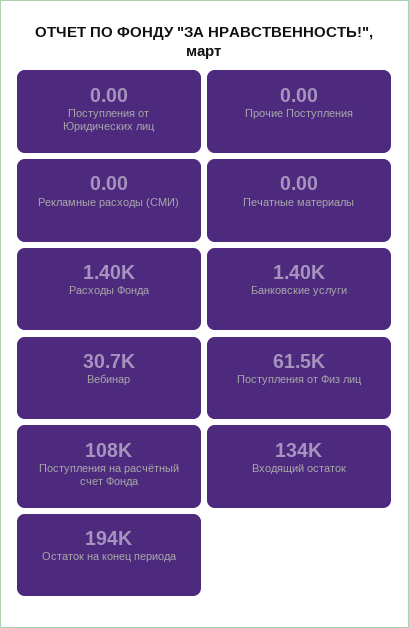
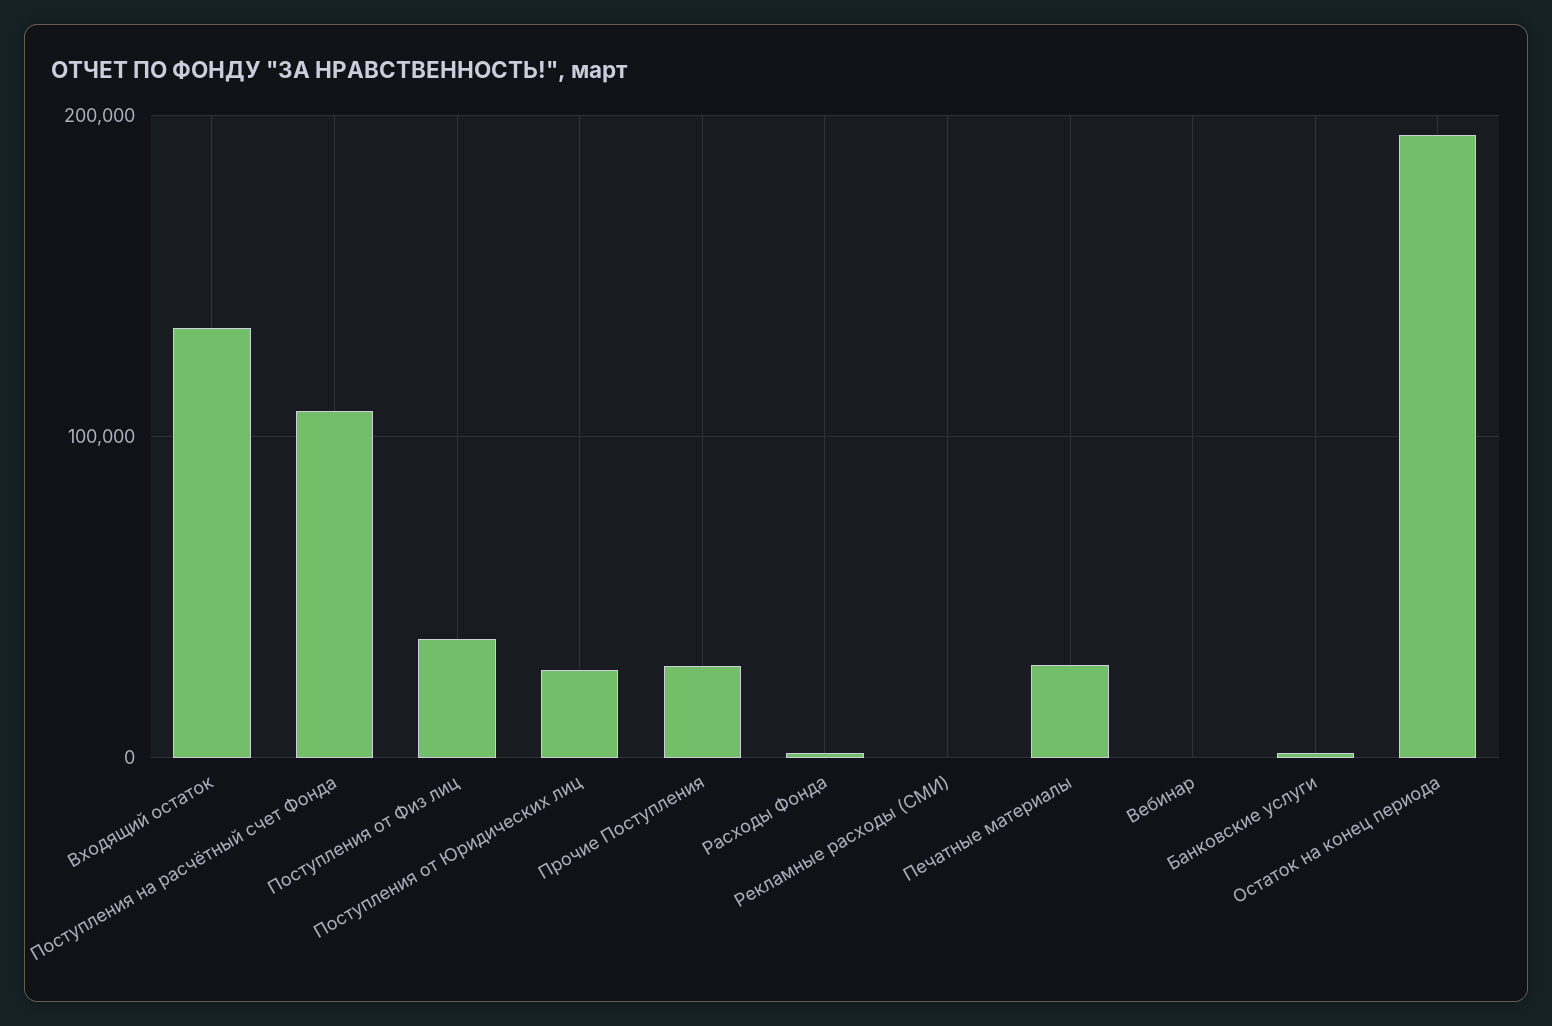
  {
-   "Поступления от Юридических лиц": 0,
+   "Поступления от Юридических лиц": 30000,
-   "Прочие Поступления": 0,
+   "Прочие Поступления": 30000,
    "Рекламные расходы (СМИ)": 0,
-   "Печатные материалы": 0,
+   "Печатные материалы": 30000,
    "Расходы Фонда": 1400,
    "Банковские услуги": 1400,
-   "Вебинар": 30700,
+   "Вебинар": 0,
-   "Поступления от Физ лиц": 61500,
+   "Поступления от Физ лиц": 40000,
    "Поступления на расчётный счет Фонда": 108000,
    "Входящий остаток": 134000,
    "Остаток на конец периода": 194000
  }

